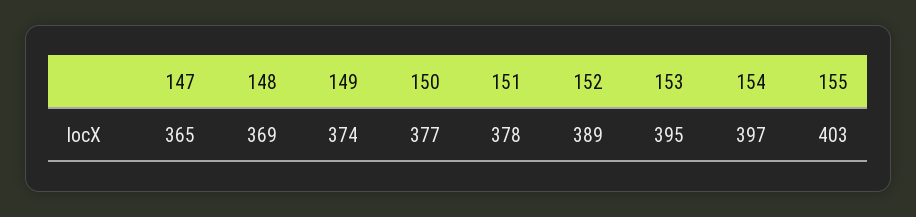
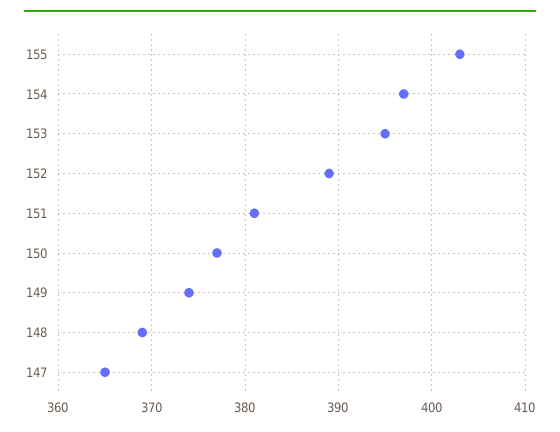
  {
    "147": 365,
    "148": 369,
    "149": 374,
    "150": 377,
-   "151": 378,
+   "151": 381,
    "152": 389,
    "153": 395,
    "154": 397,
    "155": 403
  }

